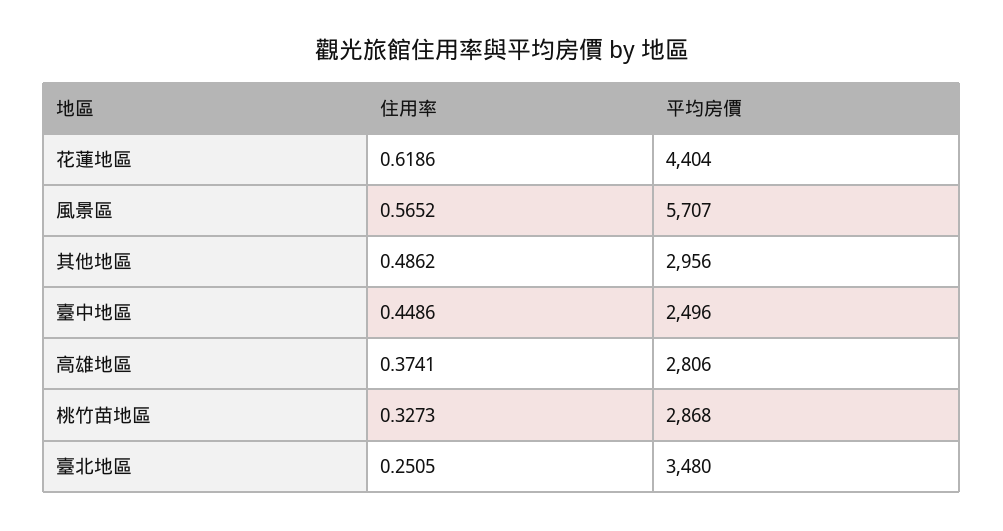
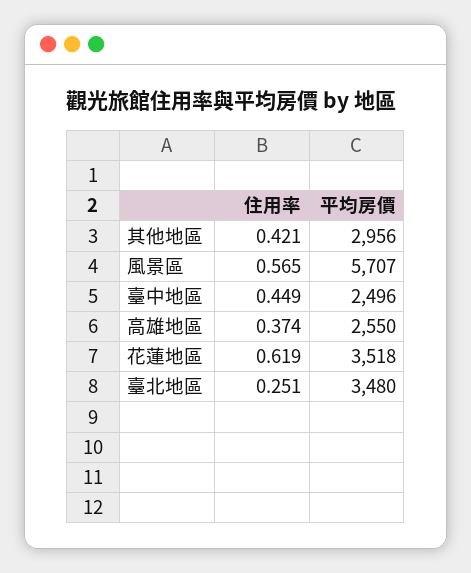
  {
    "住用率": {
      "花蓮地區": 0.6186,
      "風景區": 0.5652,
-     "其他地區": 0.4862,
+     "其他地區": 0.421,
      "臺中地區": 0.4486,
      "高雄地區": 0.3741,
-     "桃竹苗地區": 0.3273,
      "臺北地區": 0.2505
    },
    "平均房價": {
-     "花蓮地區": 4404,
+     "花蓮地區": 3518,
      "風景區": 5707,
      "其他地區": 2956,
      "臺中地區": 2496,
-     "高雄地區": 2806,
+     "高雄地區": 2550,
-     "桃竹苗地區": 2868,
      "臺北地區": 3480
    }
  }

